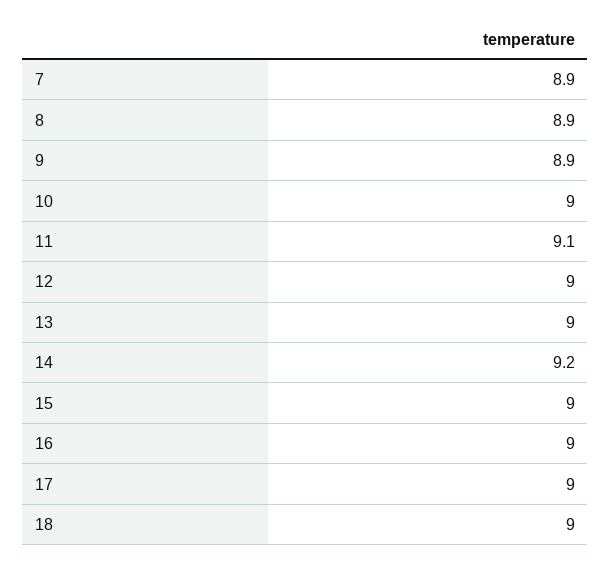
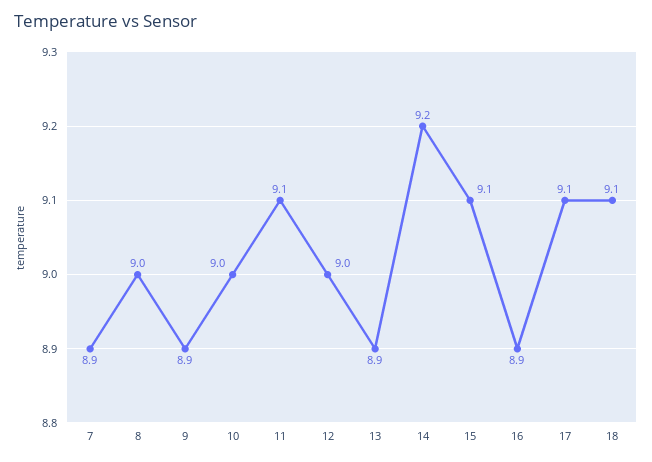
  {
    "7": 8.9,
-   "8": 8.9,
+   "8": 9,
    "9": 8.9,
    "10": 9,
    "11": 9.1,
    "12": 9,
-   "13": 9,
+   "13": 8.9,
    "14": 9.2,
-   "15": 9,
+   "15": 9.1,
-   "16": 9,
+   "16": 8.9,
-   "17": 9,
+   "17": 9.1,
-   "18": 9
+   "18": 9.1
  }

